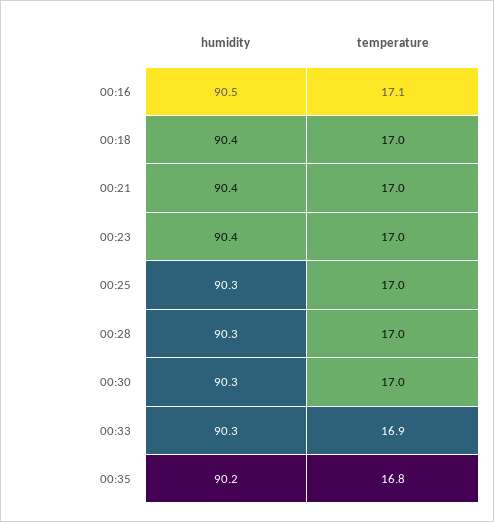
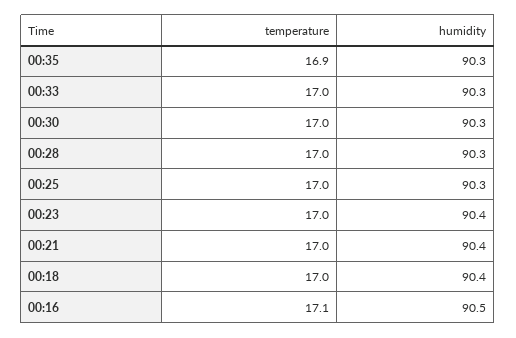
  {
    "humidity": {
      "00:16": 90.5,
      "00:18": 90.4,
      "00:21": 90.4,
      "00:23": 90.4,
      "00:25": 90.3,
      "00:28": 90.3,
      "00:30": 90.3,
      "00:33": 90.3,
-     "00:35": 90.2
+     "00:35": 90.3
    },
    "temperature": {
      "00:16": 17.1,
      "00:18": 17,
      "00:21": 17,
      "00:23": 17,
      "00:25": 17,
      "00:28": 17,
      "00:30": 17,
-     "00:33": 16.9,
+     "00:33": 17,
-     "00:35": 16.8
+     "00:35": 16.9
    }
  }

